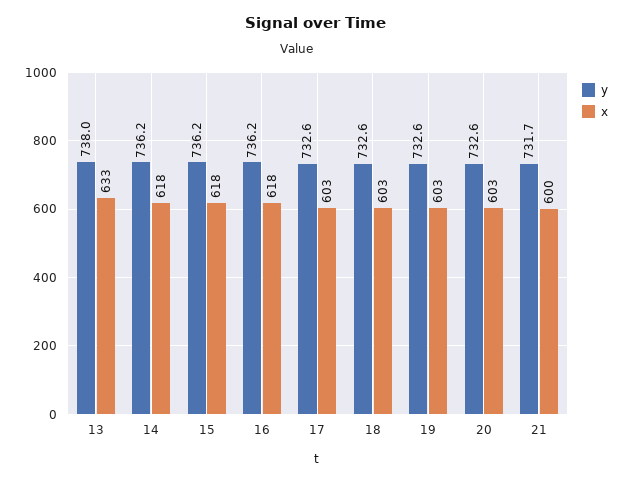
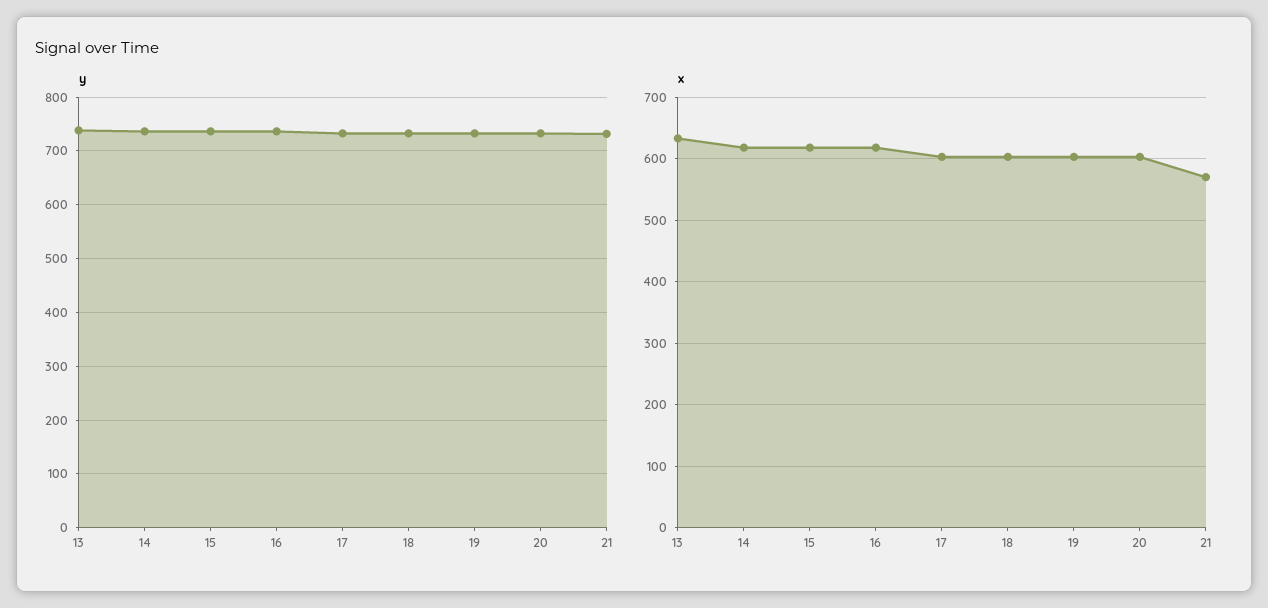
  {
    "y": {
      "13": 738,
      "14": 736.2,
      "15": 736.2,
      "16": 736.2,
      "17": 732.6,
      "18": 732.6,
      "19": 732.6,
      "20": 732.6,
      "21": 731.7
    },
    "x": {
      "13": 633,
      "14": 618,
      "15": 618,
      "16": 618,
      "17": 603,
      "18": 603,
      "19": 603,
      "20": 603,
-     "21": 600
+     "21": 570
    }
  }

